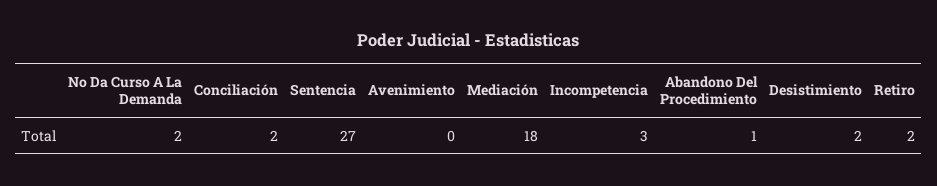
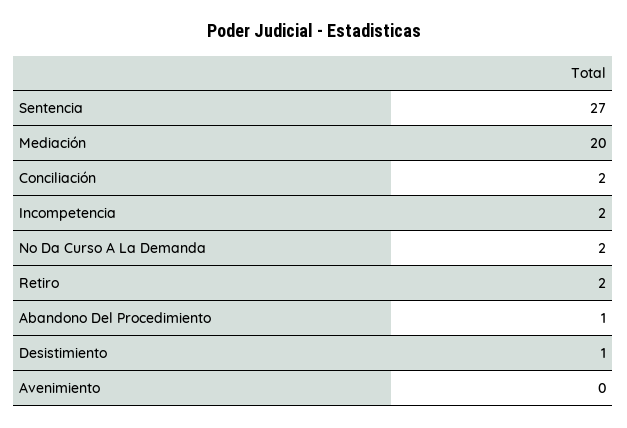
  {
    "No Da Curso A La Demanda": 2,
    "Conciliación": 2,
    "Sentencia": 27,
    "Avenimiento": 0,
-   "Mediación": 18,
+   "Mediación": 20,
-   "Incompetencia": 3,
+   "Incompetencia": 2,
    "Abandono Del Procedimiento": 1,
-   "Desistimiento": 2,
+   "Desistimiento": 1,
    "Retiro": 2
  }

